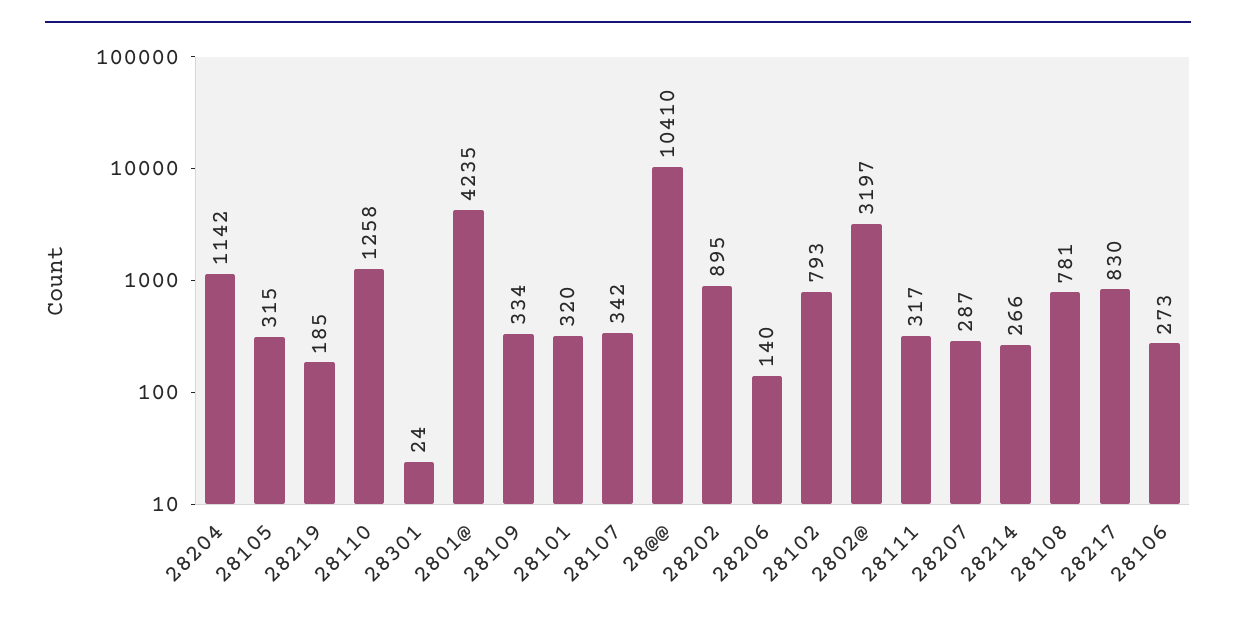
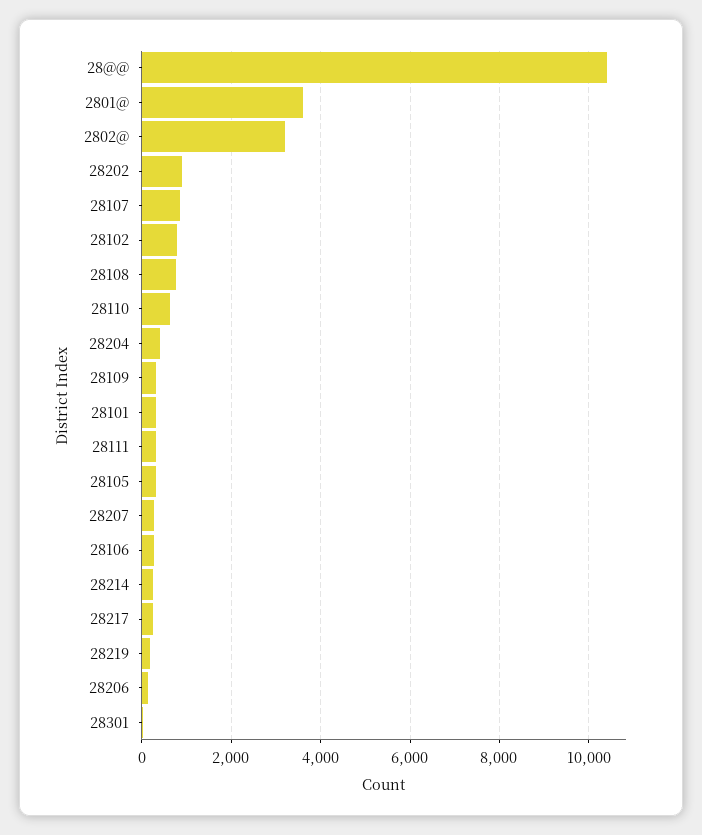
  {
-   "28204": 1142,
+   "28204": 400,
    "28105": 315,
    "28219": 185,
-   "28110": 1258,
+   "28110": 600,
    "28301": 24,
-   "2801@": 4235,
+   "2801@": 3600,
    "28109": 334,
    "28101": 320,
-   "28107": 342,
+   "28107": 800,
    "28@@": 10410,
    "28202": 895,
    "28206": 140,
    "28102": 793,
    "2802@": 3197,
    "28111": 317,
    "28207": 287,
    "28214": 266,
    "28108": 781,
-   "28217": 830,
+   "28217": 200,
    "28106": 273
  }

